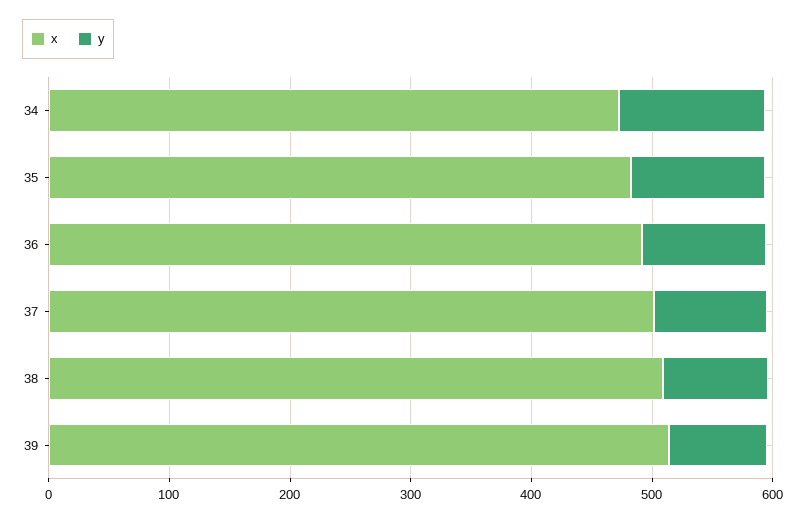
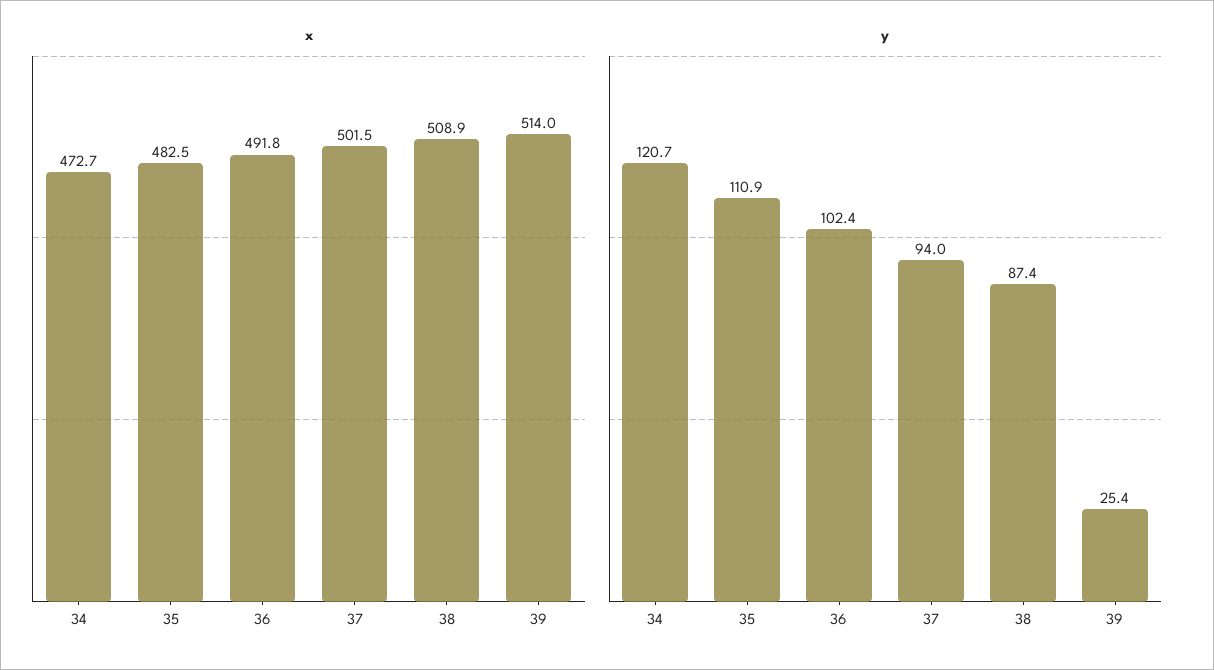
  {
    "x": {
      "34": 472.7,
      "35": 482.5,
      "36": 491.8,
      "37": 501.5,
      "38": 508.9,
      "39": 514
    },
    "y": {
      "34": 120.7,
      "35": 110.9,
      "36": 102.4,
      "37": 94,
      "38": 87.4,
-     "39": 80
+     "39": 25.4
    }
  }

